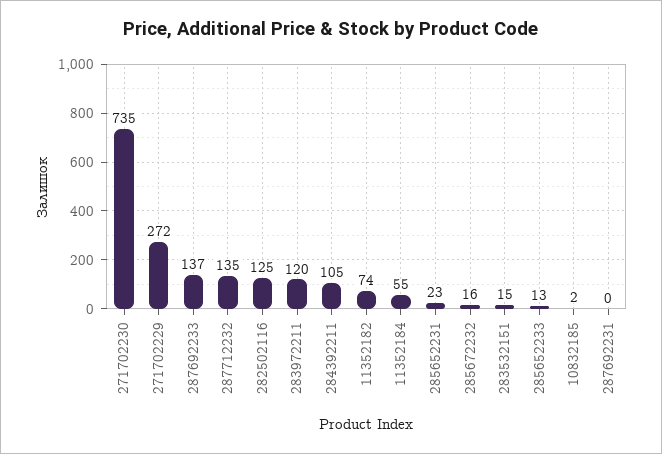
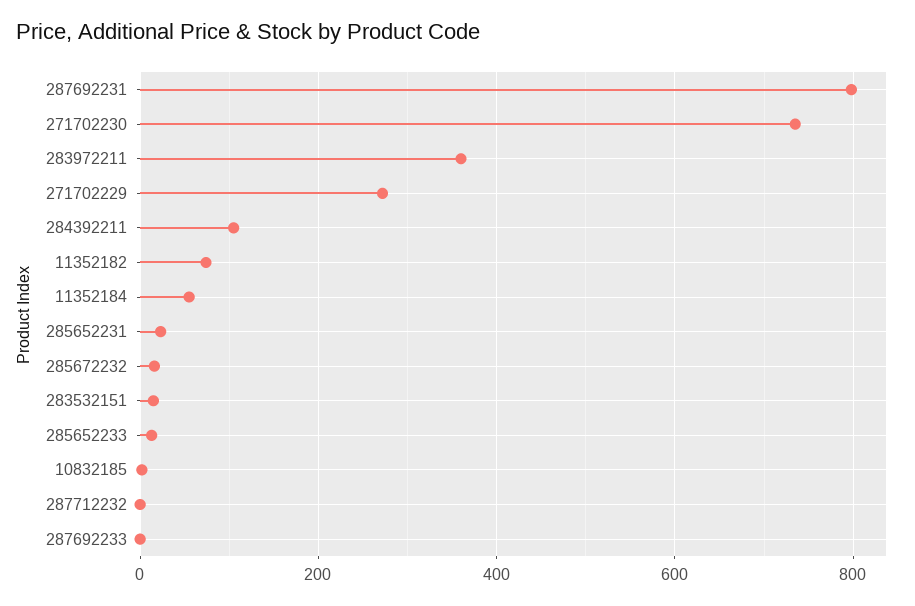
  {
    "271702230": 735,
    "271702229": 272,
-   "287692233": 137,
+   "287692233": 0,
-   "287712232": 135,
+   "287712232": 0,
-   "282502116": 125,
-   "283972211": 120,
+   "283972211": 360,
    "284392211": 105,
    "11352182": 74,
    "11352184": 55,
    "285652231": 23,
    "285672232": 16,
    "283532151": 15,
    "285652233": 13,
    "10832185": 2,
-   "287692231": 0
+   "287692231": 800
  }

